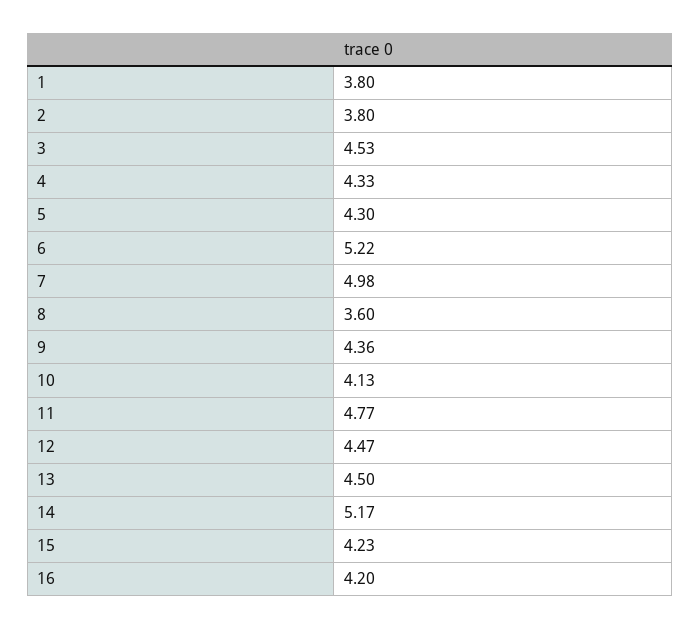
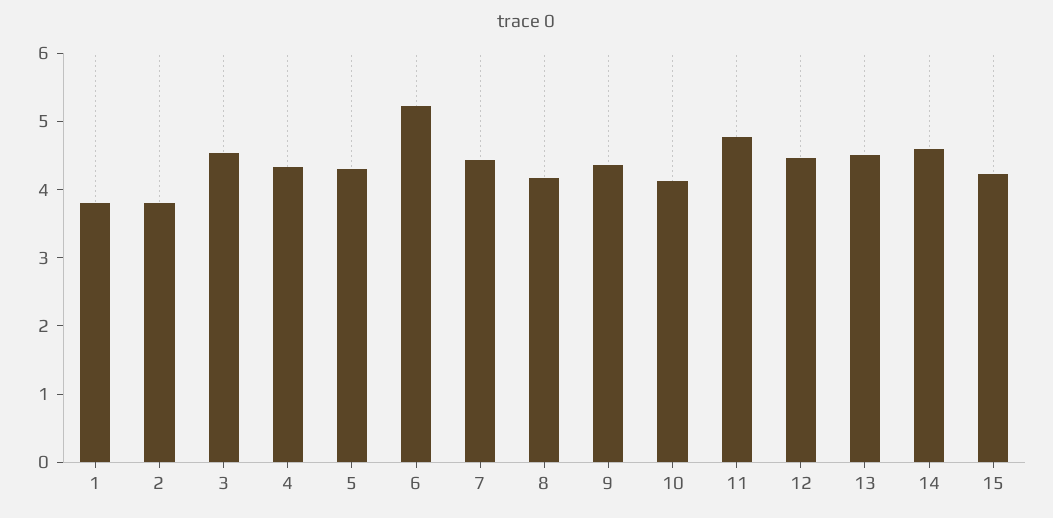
  {
    "1": 3.8,
    "2": 3.8,
    "3": 4.53,
    "4": 4.33,
    "5": 4.3,
    "6": 5.22,
-   "7": 4.98,
+   "7": 4.4,
-   "8": 3.6,
+   "8": 4.2,
    "9": 4.36,
    "10": 4.13,
    "11": 4.77,
    "12": 4.47,
    "13": 4.5,
-   "14": 5.17,
+   "14": 4.6,
-   "15": 4.23,
+   "15": 4.23
-   "16": 4.2
  }

